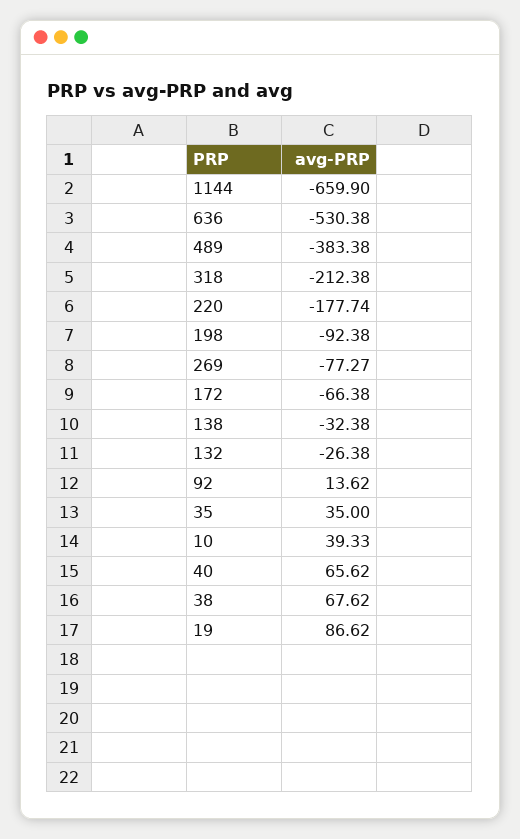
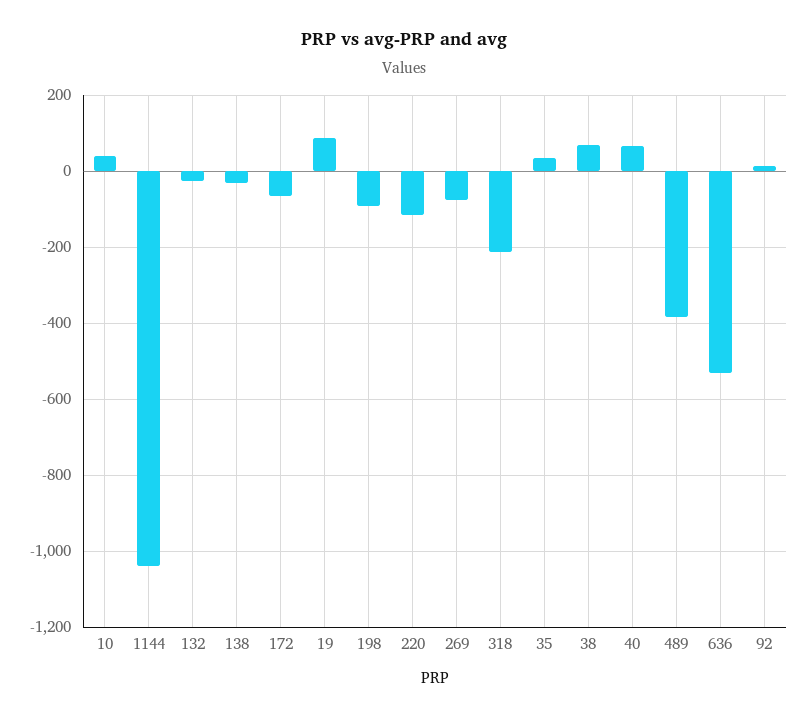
  {
-   "1144": -659.9,
+   "1144": -1040,
    "636": -530.38,
    "489": -383.38,
    "318": -212.38,
-   "220": -177.74,
+   "220": -120,
    "198": -92.38,
    "269": -77.27,
    "172": -66.38,
    "138": -32.38,
    "132": -26.38,
    "92": 13.62,
    "35": 35,
    "10": 39.33,
    "40": 65.62,
    "38": 67.62,
    "19": 86.62
  }

